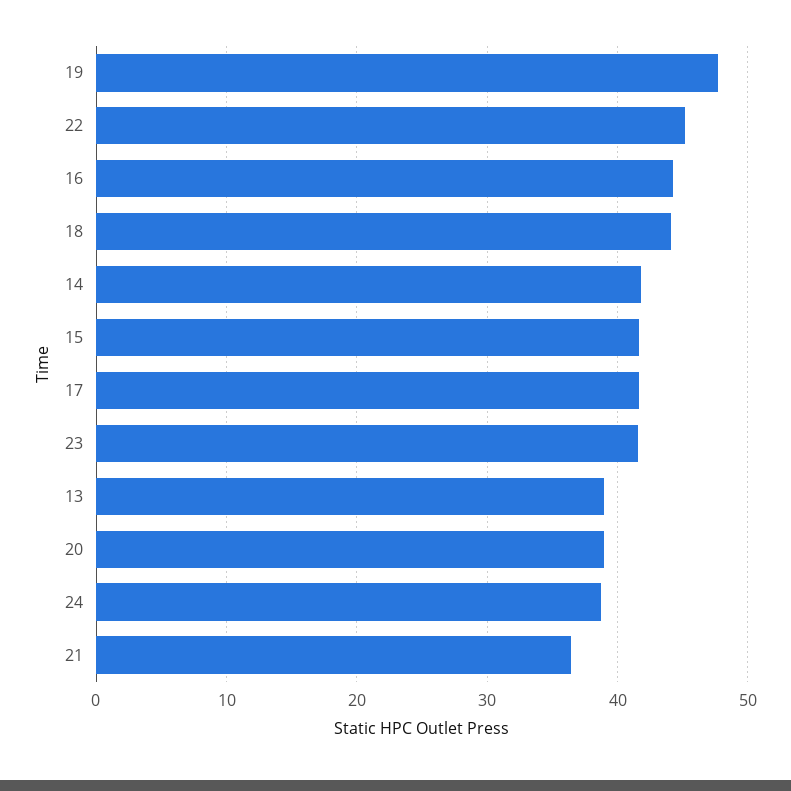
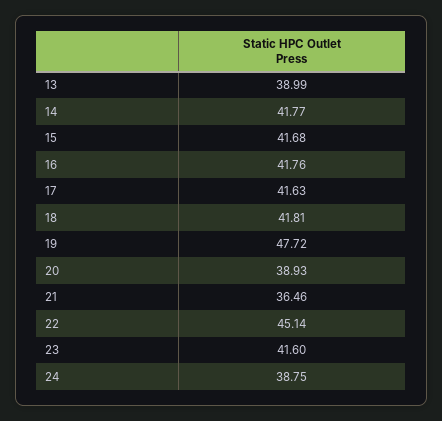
  {
    "19": 47.72,
    "22": 45.14,
-   "16": 44,
+   "16": 41.76,
-   "18": 44,
+   "18": 41.81,
    "14": 41.77,
    "15": 41.68,
    "17": 41.63,
    "23": 41.6,
    "13": 38.99,
    "20": 38.93,
    "24": 38.75,
    "21": 36.46
  }

